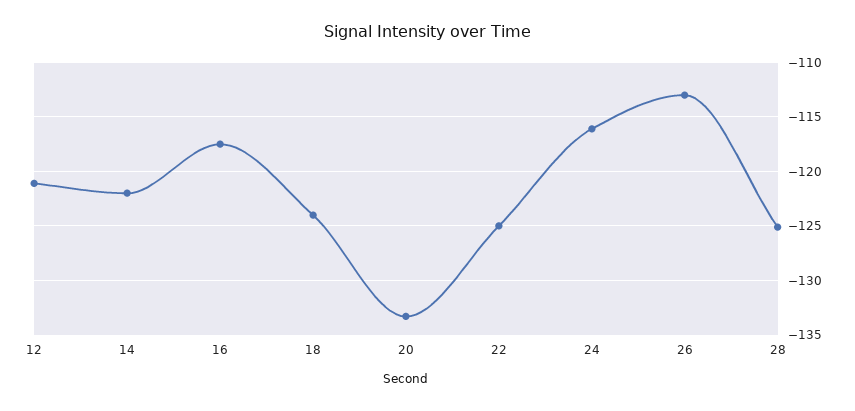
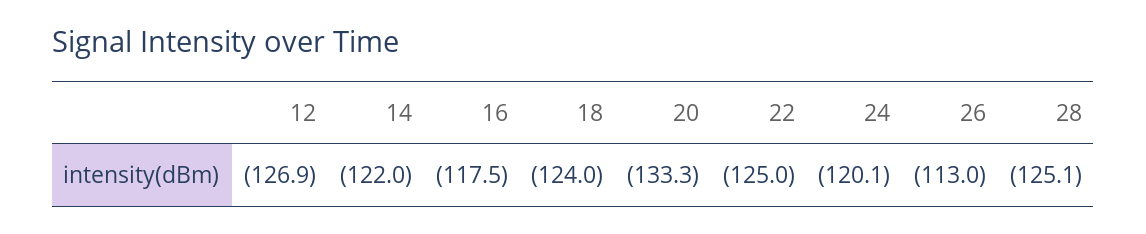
  {
-   "12": -121,
+   "12": -126.9,
    "14": -122,
    "16": -117.5,
    "18": -124,
    "20": -133.3,
    "22": -125,
-   "24": -116,
+   "24": -120.1,
    "26": -113,
    "28": -125.1
  }

